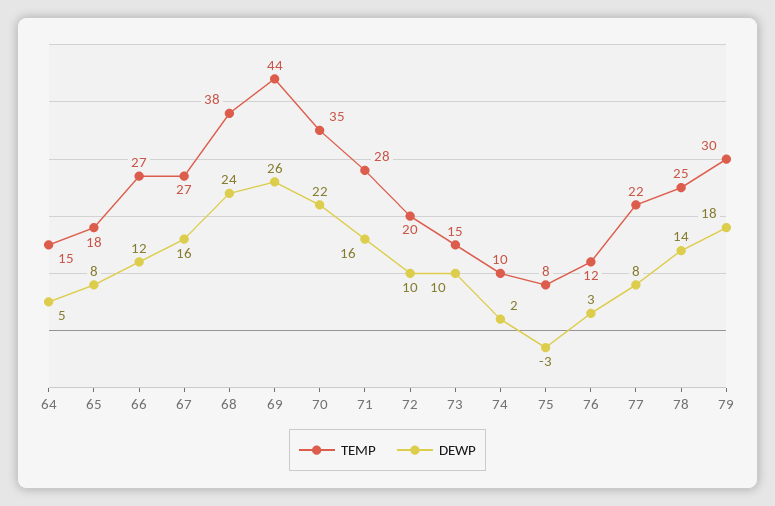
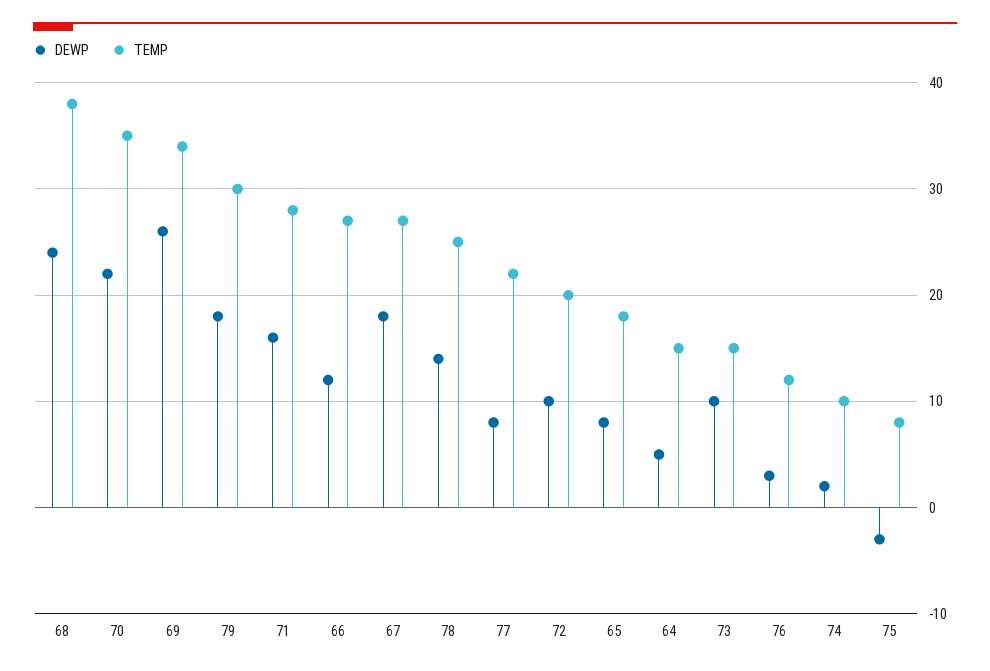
  {
    "TEMP": {
      "64": 15,
      "65": 18,
      "66": 27,
      "67": 27,
      "68": 38,
-     "69": 44,
+     "69": 34,
      "70": 35,
      "71": 28,
      "72": 20,
      "73": 15,
      "74": 10,
      "75": 8,
      "76": 12,
      "77": 22,
      "78": 25,
      "79": 30
    },
    "DEWP": {
      "64": 5,
      "65": 8,
      "66": 12,
-     "67": 16,
+     "67": 18,
      "68": 24,
      "69": 26,
      "70": 22,
      "71": 16,
      "72": 10,
      "73": 10,
      "74": 2,
      "75": -3,
      "76": 3,
      "77": 8,
      "78": 14,
      "79": 18
    }
  }

